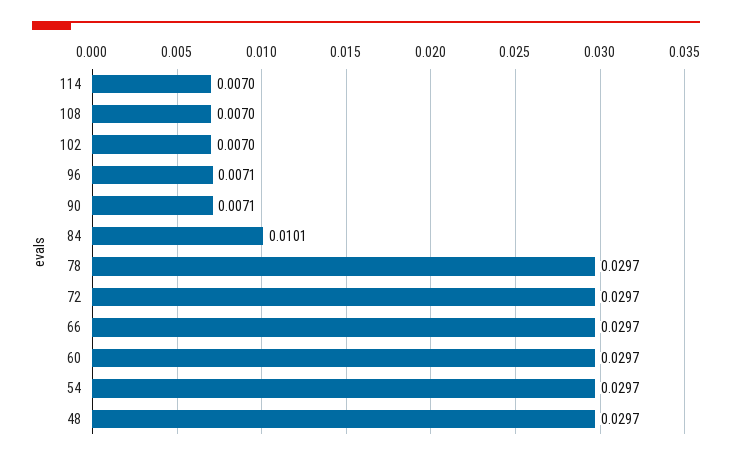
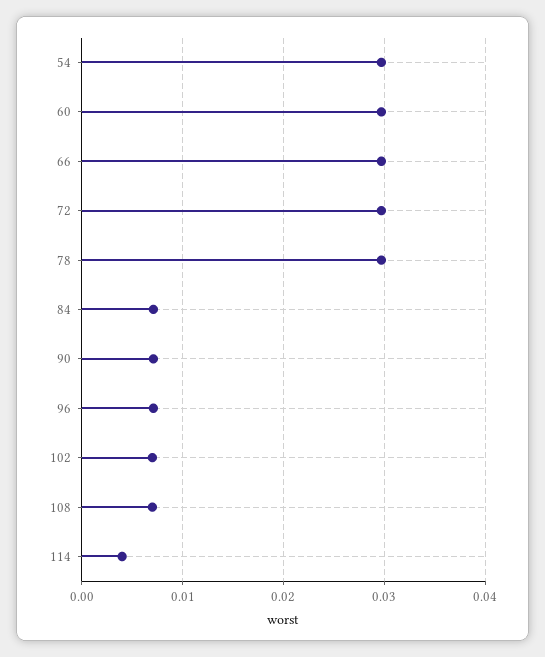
  {
-   "114": 0.007,
+   "114": 0.004,
    "108": 0.007,
    "102": 0.007,
    "96": 0.0071,
    "90": 0.0071,
-   "84": 0.0101,
+   "84": 0.007,
    "78": 0.0297,
    "72": 0.0297,
    "66": 0.0297,
    "60": 0.0297,
-   "54": 0.0297,
+   "54": 0.0297
-   "48": 0.0297
  }

